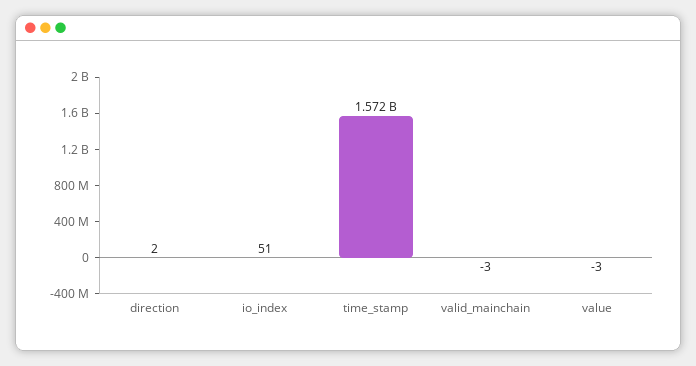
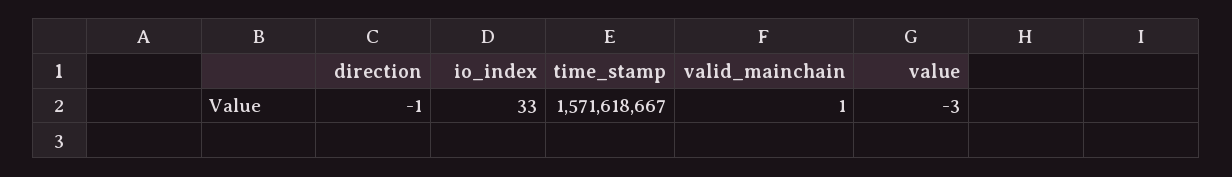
  {
-   "direction": 2,
+   "direction": -1,
-   "io_index": 51,
+   "io_index": 33,
    "time_stamp": 1571618667,
-   "valid_mainchain": -3,
+   "valid_mainchain": 1,
    "value": -3
  }

